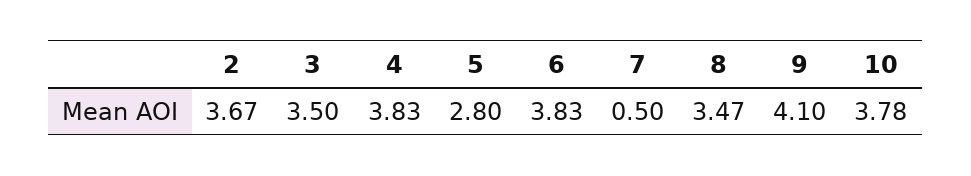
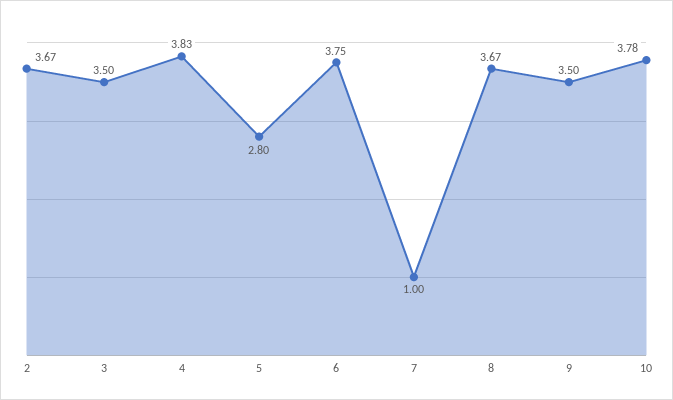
  {
    "2": 3.67,
    "3": 3.5,
    "4": 3.83,
    "5": 2.8,
-   "6": 3.83,
+   "6": 3.75,
-   "7": 0.5,
+   "7": 1,
-   "8": 3.47,
+   "8": 3.67,
-   "9": 4.1,
+   "9": 3.5,
    "10": 3.78
  }

